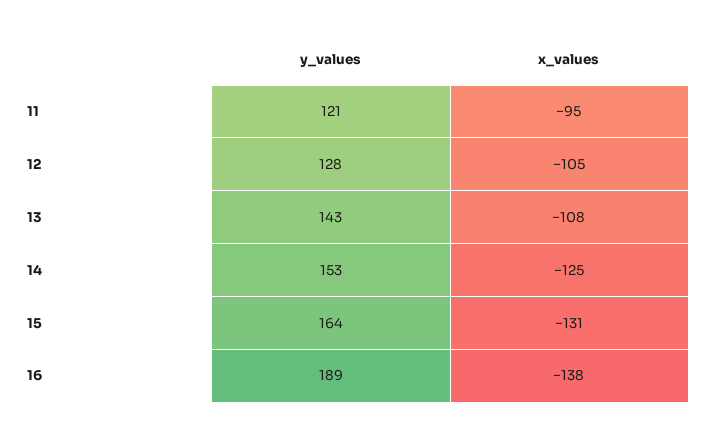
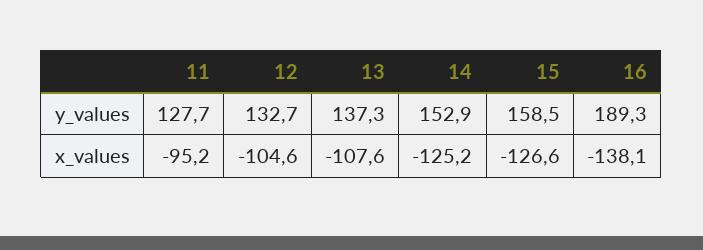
  {
    "y_values": {
-     "11": 121,
+     "11": 127.7,
-     "12": 128,
+     "12": 132.7,
-     "13": 143,
+     "13": 137.3,
      "14": 152.9,
-     "15": 164,
+     "15": 158.5,
      "16": 189.3
    },
    "x_values": {
      "11": -95.2,
      "12": -104.6,
      "13": -107.6,
      "14": -125.2,
-     "15": -131,
+     "15": -126.6,
      "16": -138.1
    }
  }

